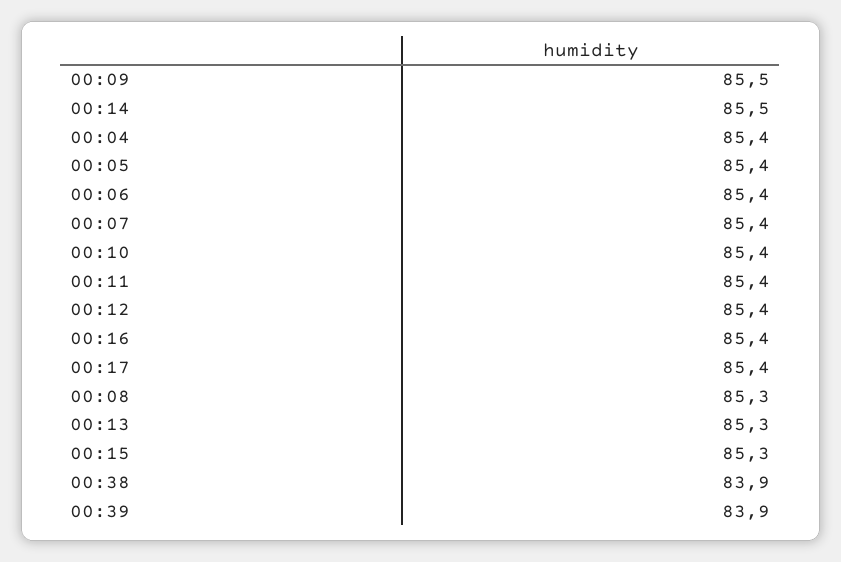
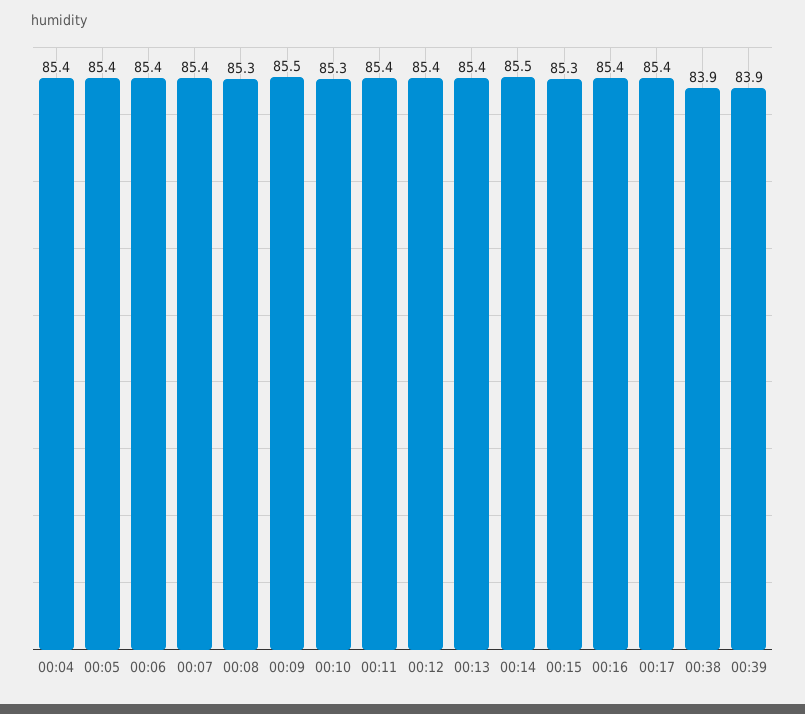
  {
    "00:09": 85.5,
    "00:14": 85.5,
    "00:04": 85.4,
    "00:05": 85.4,
    "00:06": 85.4,
    "00:07": 85.4,
-   "00:10": 85.4,
+   "00:10": 85.3,
    "00:11": 85.4,
    "00:12": 85.4,
    "00:16": 85.4,
    "00:17": 85.4,
    "00:08": 85.3,
-   "00:13": 85.3,
+   "00:13": 85.4,
    "00:15": 85.3,
    "00:38": 83.9,
    "00:39": 83.9
  }

